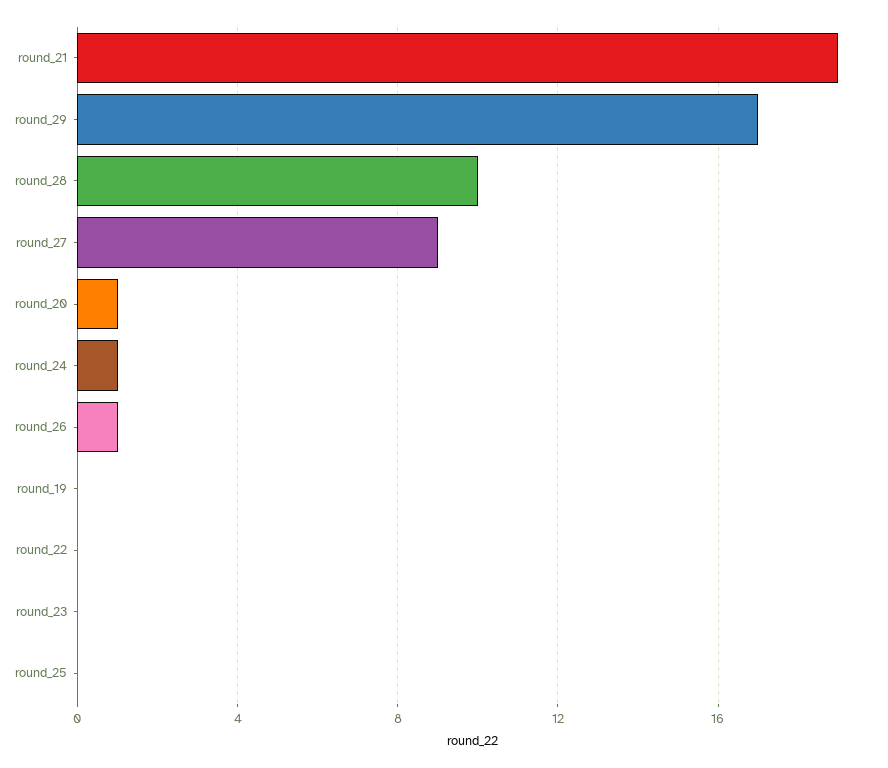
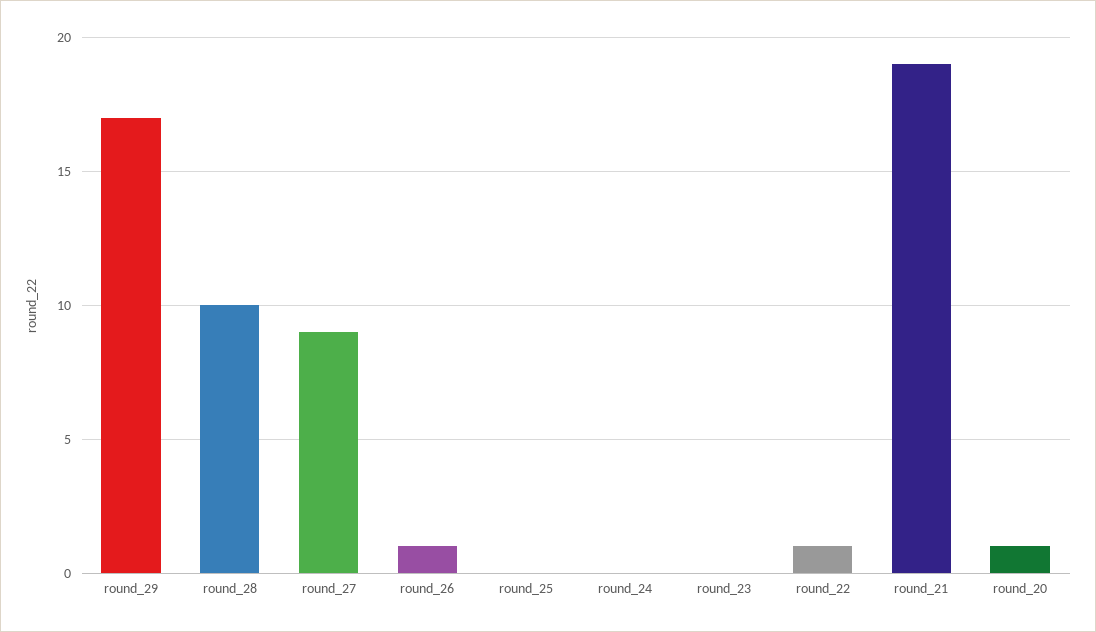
  {
    "round_21": 19,
    "round_29": 17,
    "round_28": 10,
    "round_27": 9,
    "round_20": 1,
-   "round_24": 1,
+   "round_24": 0,
    "round_26": 1,
-   "round_19": 0,
-   "round_22": 0,
+   "round_22": 1,
    "round_23": 0,
    "round_25": 0
  }

